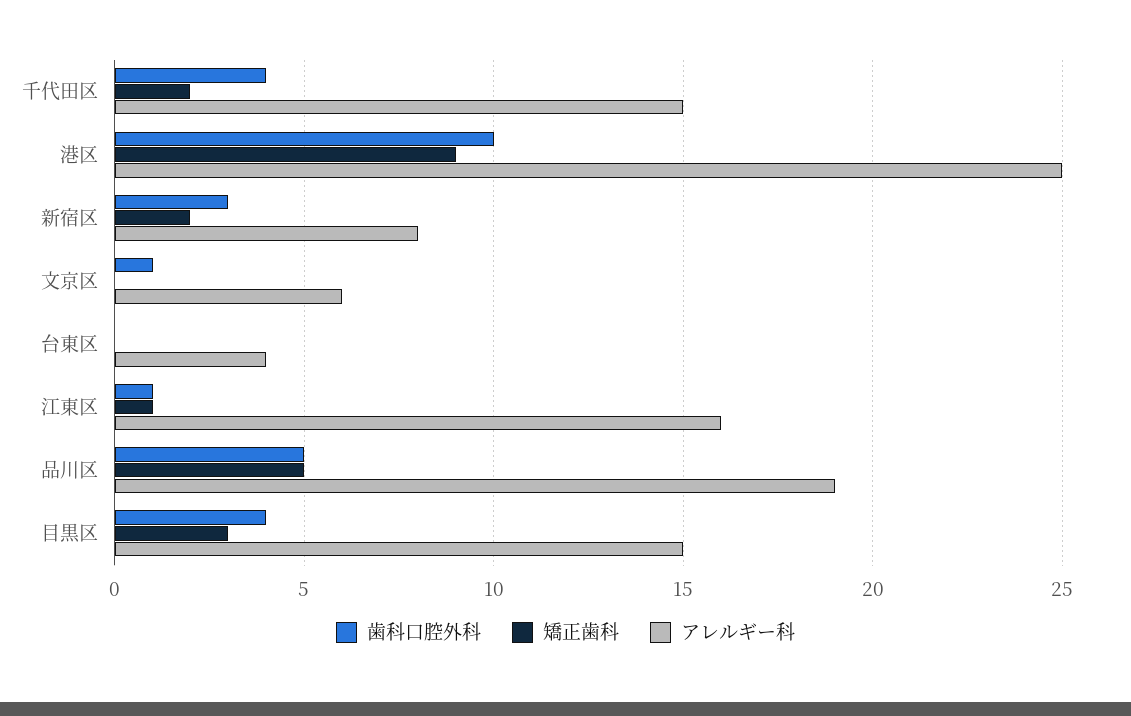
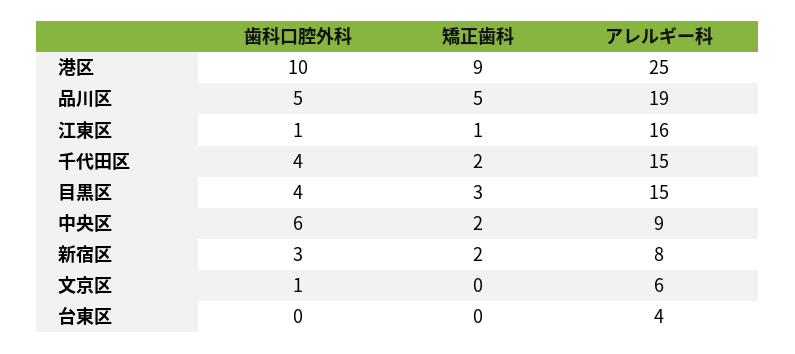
  {
    "歯科口腔外科": {
      "千代田区": 4,
      "港区": 10,
      "新宿区": 3,
      "文京区": 1,
      "台東区": 0,
      "江東区": 1,
      "品川区": 5,
-     "目黒区": 4
+     "目黒区": 4,
+     "中央区": 6
    },
    "矯正歯科": {
      "千代田区": 2,
      "港区": 9,
      "新宿区": 2,
      "文京区": 0,
      "台東区": 0,
      "江東区": 1,
      "品川区": 5,
-     "目黒区": 3
+     "目黒区": 3,
+     "中央区": 2
    },
    "アレルギー科": {
      "千代田区": 15,
      "港区": 25,
      "新宿区": 8,
      "文京区": 6,
      "台東区": 4,
      "江東区": 16,
      "品川区": 19,
-     "目黒区": 15
+     "目黒区": 15,
+     "中央区": 9
    }
  }

